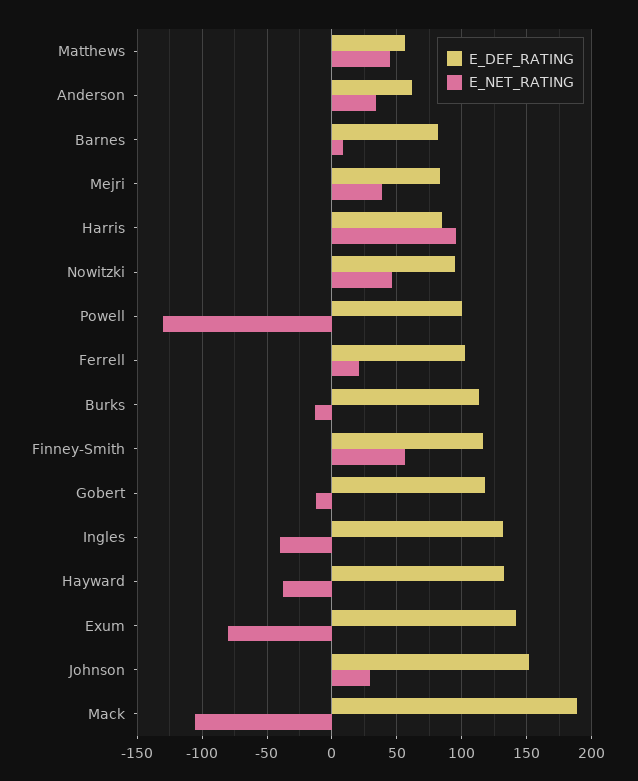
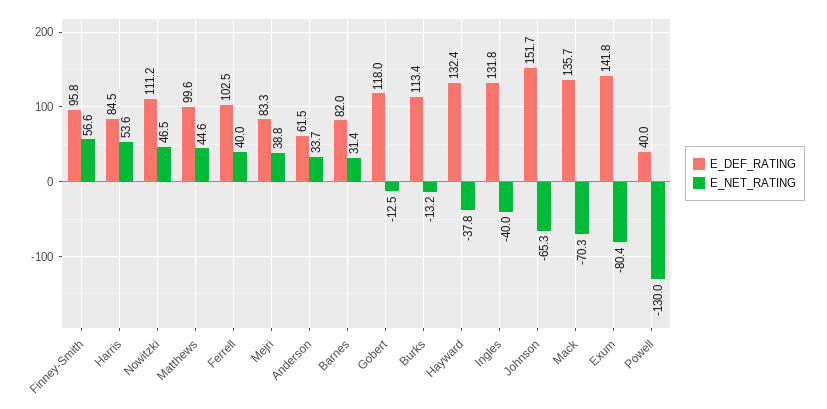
  {
    "E_DEF_RATING": {
-     "Matthews": 55,
+     "Matthews": 99.6,
      "Anderson": 61.5,
      "Barnes": 82,
      "Mejri": 83.3,
      "Harris": 84.5,
-     "Nowitzki": 95,
+     "Nowitzki": 111.2,
-     "Powell": 100,
+     "Powell": 40,
      "Ferrell": 102.5,
      "Burks": 113.4,
-     "Finney-Smith": 115,
+     "Finney-Smith": 95.8,
      "Gobert": 118,
      "Ingles": 131.8,
      "Hayward": 132.4,
      "Exum": 141.8,
      "Johnson": 151.7,
-     "Mack": 190
+     "Mack": 135.7
    },
    "E_NET_RATING": {
      "Matthews": 44.6,
      "Anderson": 33.7,
-     "Barnes": 10,
+     "Barnes": 31.4,
      "Mejri": 38.8,
-     "Harris": 95,
+     "Harris": 53.6,
      "Nowitzki": 46.5,
      "Powell": -130,
-     "Ferrell": 20,
+     "Ferrell": 40,
      "Burks": -13.2,
      "Finney-Smith": 56.6,
      "Gobert": -12.5,
      "Ingles": -40,
      "Hayward": -37.8,
      "Exum": -80.4,
-     "Johnson": 30,
+     "Johnson": -65.3,
-     "Mack": -105
+     "Mack": -70.3
    }
  }

